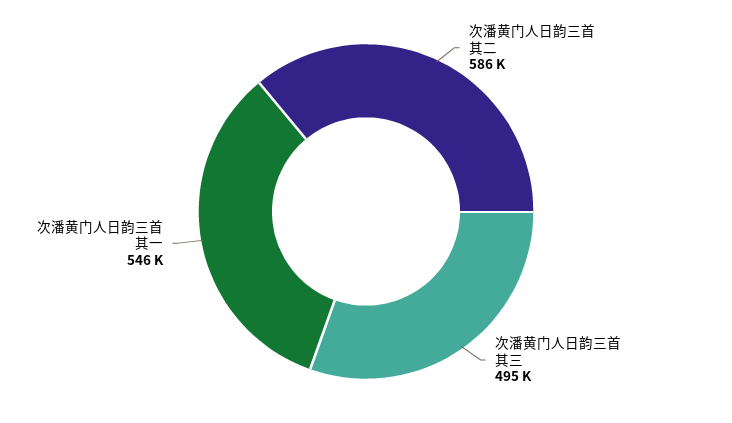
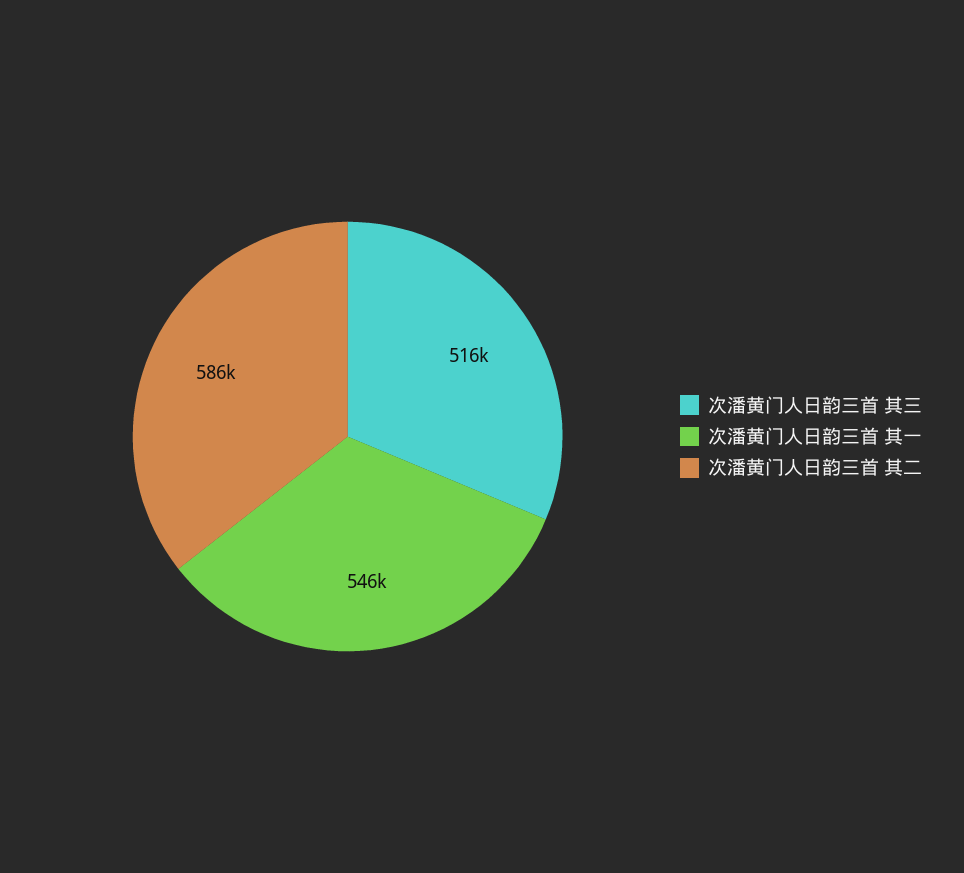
  {
    "次潘黄门人日韵三首 其二": 586000,
-   "次潘黄门人日韵三首 其三": 495000,
+   "次潘黄门人日韵三首 其三": 516000,
    "次潘黄门人日韵三首 其一": 546000
  }

